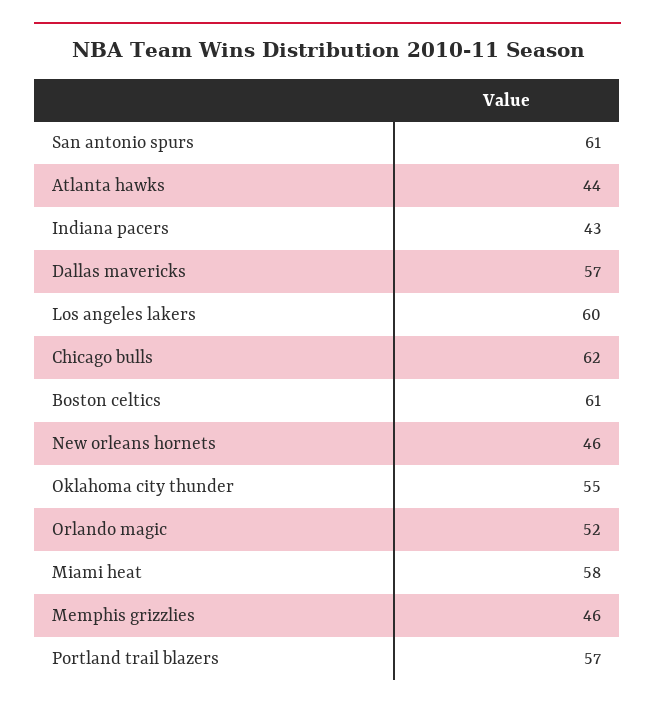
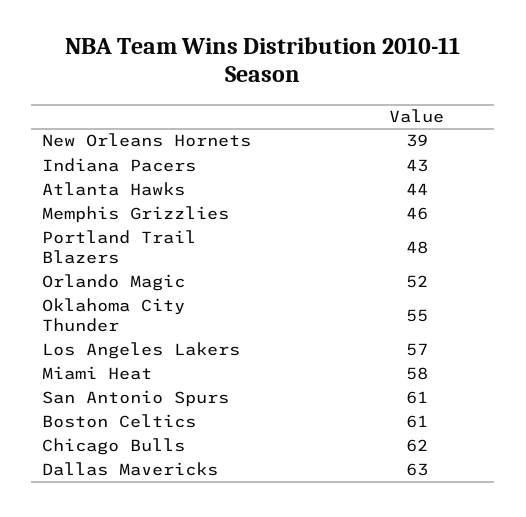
  {
    "San antonio spurs": 61,
    "Atlanta hawks": 44,
    "Indiana pacers": 43,
-   "Dallas mavericks": 57,
+   "Dallas mavericks": 63,
-   "Los angeles lakers": 60,
+   "Los angeles lakers": 57,
    "Chicago bulls": 62,
    "Boston celtics": 61,
-   "New orleans hornets": 46,
+   "New orleans hornets": 39,
    "Oklahoma city thunder": 55,
    "Orlando magic": 52,
    "Miami heat": 58,
    "Memphis grizzlies": 46,
-   "Portland trail blazers": 57
+   "Portland trail blazers": 48
  }

